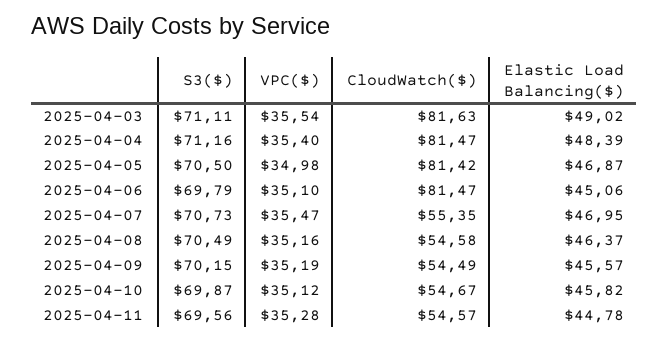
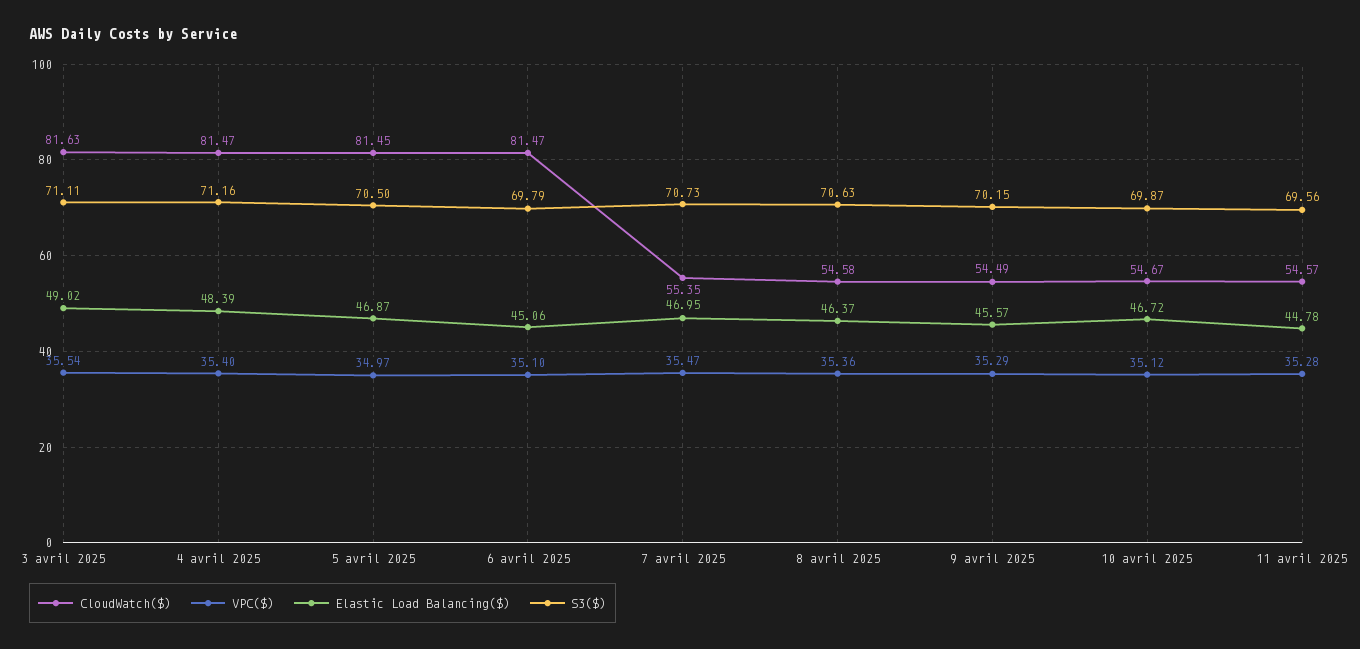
  {
    "S3($)": {
      "2025-04-03": 71.11,
      "2025-04-04": 71.16,
      "2025-04-05": 70.5,
      "2025-04-06": 69.79,
      "2025-04-07": 70.73,
-     "2025-04-08": 70.49,
+     "2025-04-08": 70.63,
      "2025-04-09": 70.15,
      "2025-04-10": 69.87,
      "2025-04-11": 69.56
    },
    "VPC($)": {
      "2025-04-03": 35.54,
      "2025-04-04": 35.4,
-     "2025-04-05": 34.98,
+     "2025-04-05": 34.97,
      "2025-04-06": 35.1,
      "2025-04-07": 35.47,
-     "2025-04-08": 35.16,
+     "2025-04-08": 35.36,
-     "2025-04-09": 35.19,
+     "2025-04-09": 35.29,
      "2025-04-10": 35.12,
      "2025-04-11": 35.28
    },
    "CloudWatch($)": {
      "2025-04-03": 81.63,
      "2025-04-04": 81.47,
-     "2025-04-05": 81.42,
+     "2025-04-05": 81.45,
      "2025-04-06": 81.47,
      "2025-04-07": 55.35,
      "2025-04-08": 54.58,
      "2025-04-09": 54.49,
      "2025-04-10": 54.67,
      "2025-04-11": 54.57
    },
    "Elastic Load Balancing($)": {
      "2025-04-03": 49.02,
      "2025-04-04": 48.39,
      "2025-04-05": 46.87,
      "2025-04-06": 45.06,
      "2025-04-07": 46.95,
      "2025-04-08": 46.37,
      "2025-04-09": 45.57,
-     "2025-04-10": 45.82,
+     "2025-04-10": 46.72,
      "2025-04-11": 44.78
    }
  }

